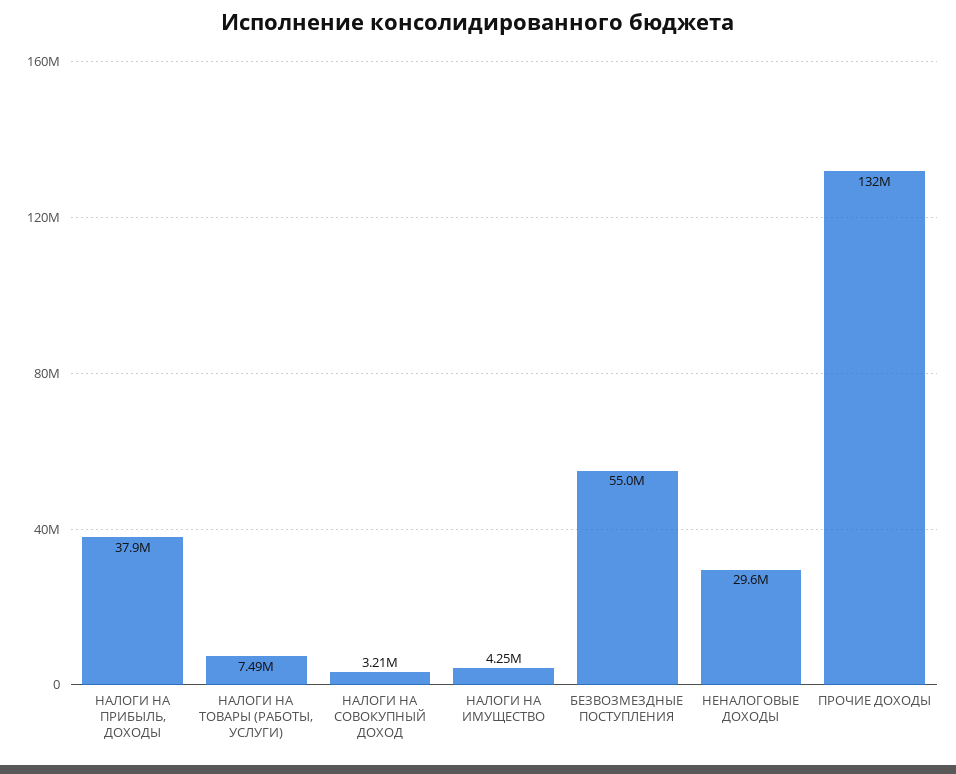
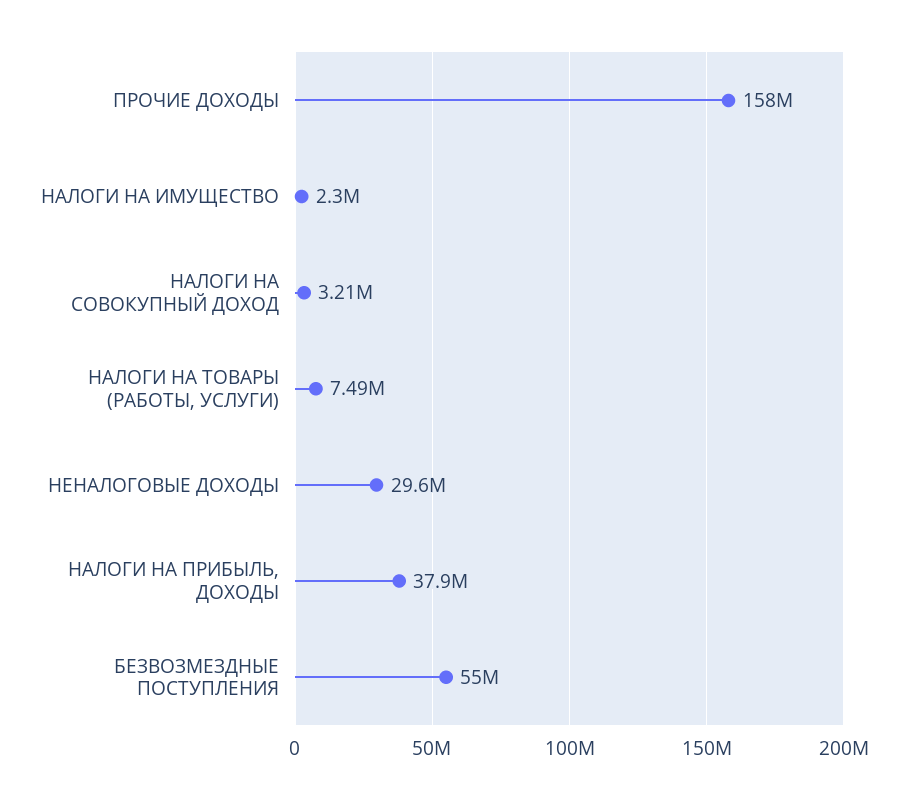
  {
    "НАЛОГИ НА ПРИБЫЛЬ, ДОХОДЫ": 37900000,
    "НАЛОГИ НА ТОВАРЫ (РАБОТЫ, УСЛУГИ)": 7490000,
    "НАЛОГИ НА СОВОКУПНЫЙ ДОХОД": 3210000,
-   "НАЛОГИ НА ИМУЩЕСТВО": 4250000,
+   "НАЛОГИ НА ИМУЩЕСТВО": 2300000,
    "БЕЗВОЗМЕЗДНЫЕ ПОСТУПЛЕНИЯ": 55000000,
    "НЕНАЛОГОВЫЕ ДОХОДЫ": 29600000,
-   "ПРОЧИЕ ДОХОДЫ": 132000000
+   "ПРОЧИЕ ДОХОДЫ": 158000000
  }

